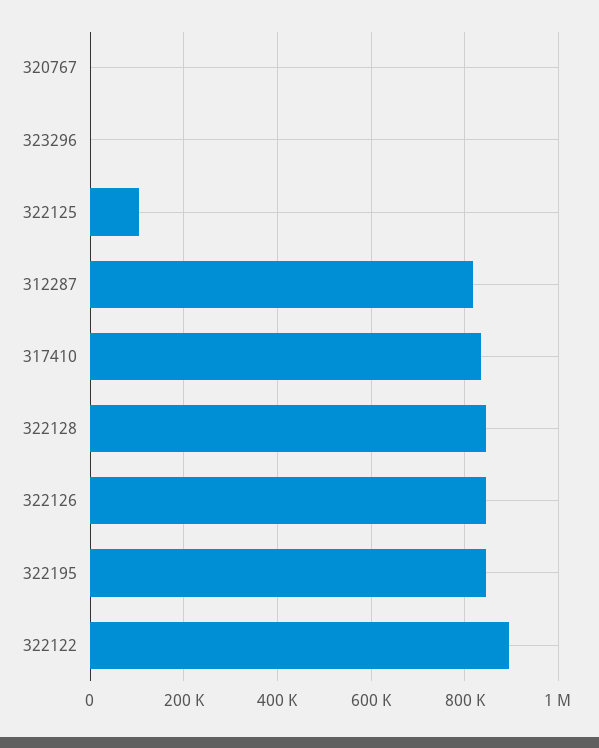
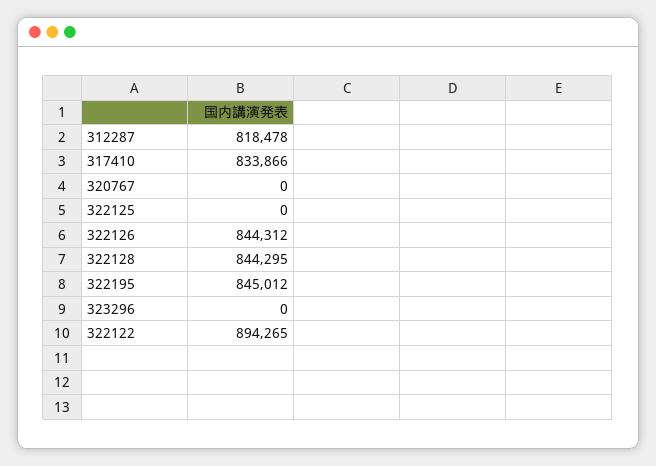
  {
    "320767": 0,
    "323296": 0,
-   "322125": 100000,
+   "322125": 0,
    "312287": 818478,
    "317410": 833866,
    "322128": 844295,
    "322126": 844312,
    "322195": 845012,
    "322122": 894265
  }

